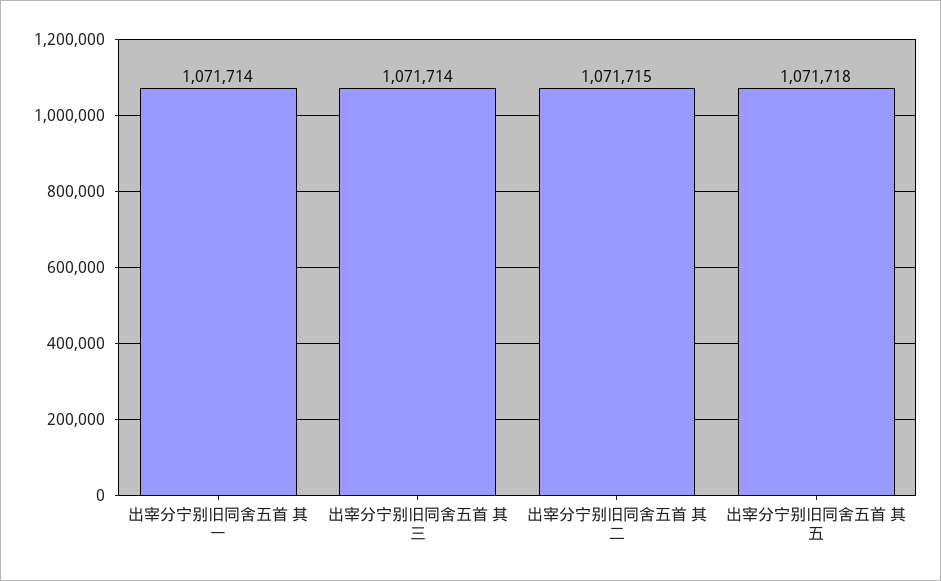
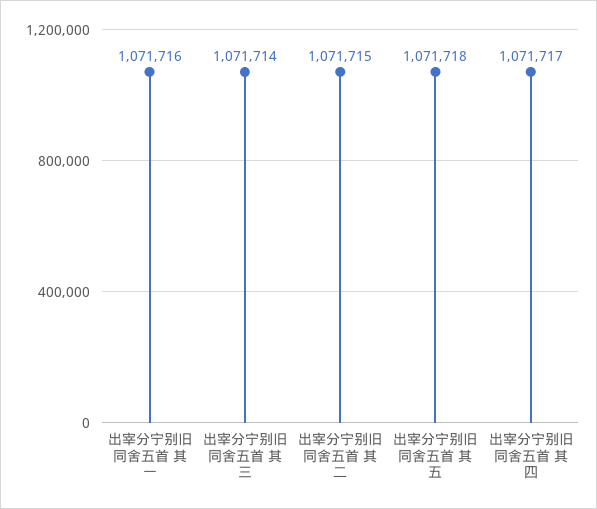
  {
-   "出宰分宁别旧同舍五首 其一": 1071714,
+   "出宰分宁别旧同舍五首 其一": 1071716,
    "出宰分宁别旧同舍五首 其三": 1071714,
    "出宰分宁别旧同舍五首 其二": 1071715,
-   "出宰分宁别旧同舍五首 其五": 1071718
+   "出宰分宁别旧同舍五首 其五": 1071718,
+   "出宰分宁别旧同舍五首 其四": 1071717
  }

